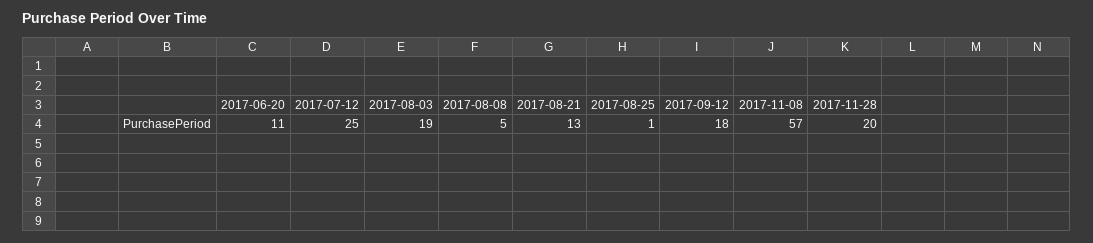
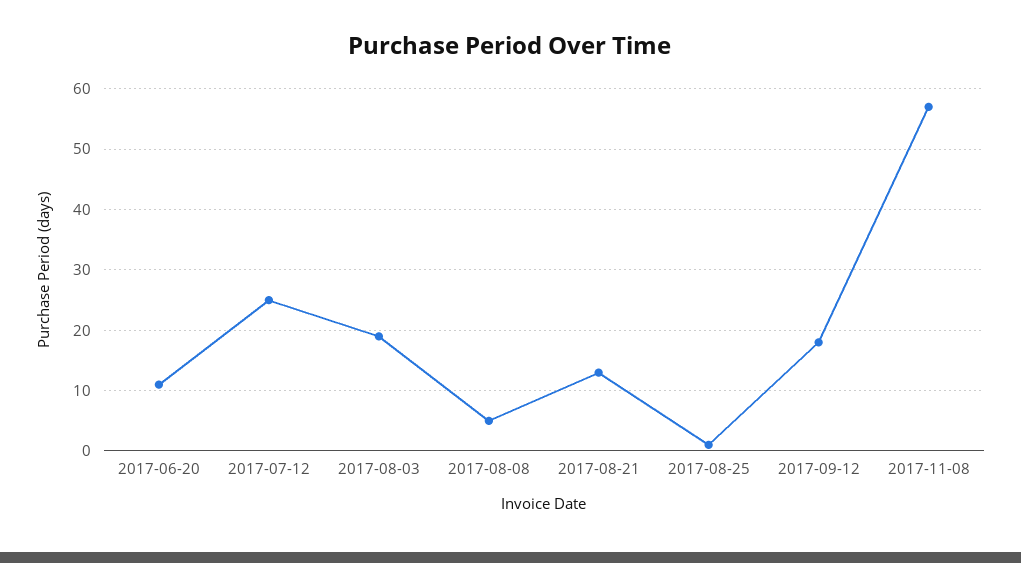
  {
    "2017-06-20": 11,
    "2017-07-12": 25,
    "2017-08-03": 19,
    "2017-08-08": 5,
    "2017-08-21": 13,
    "2017-08-25": 1,
    "2017-09-12": 18,
-   "2017-11-08": 57,
+   "2017-11-08": 57
-   "2017-11-28": 20
  }

